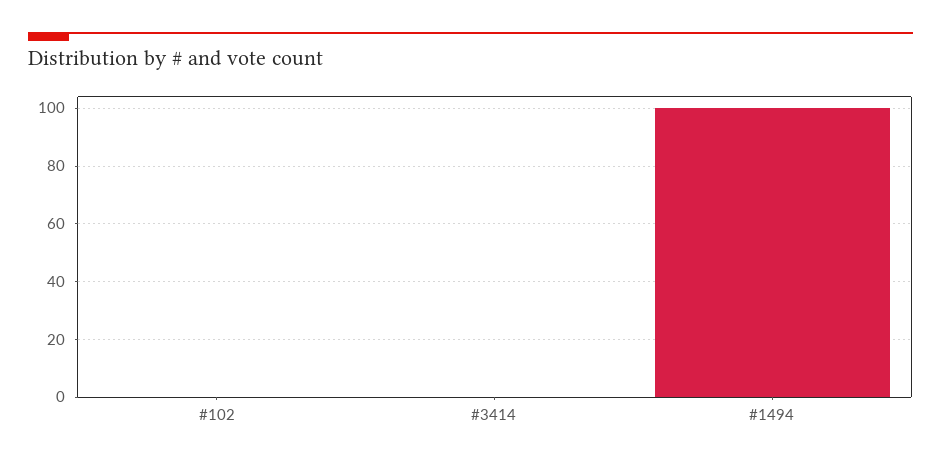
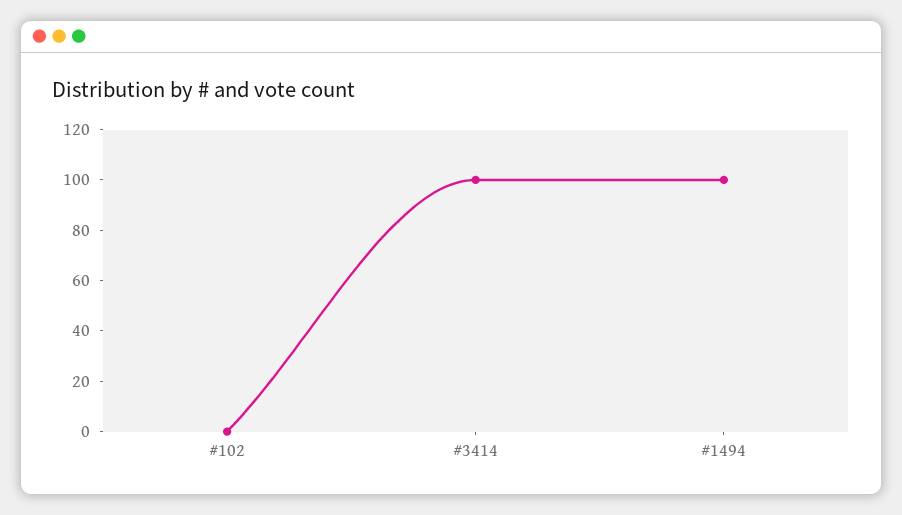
  {
    "#102": 0,
-   "#3414": 0,
+   "#3414": 100,
    "#1494": 100
  }

